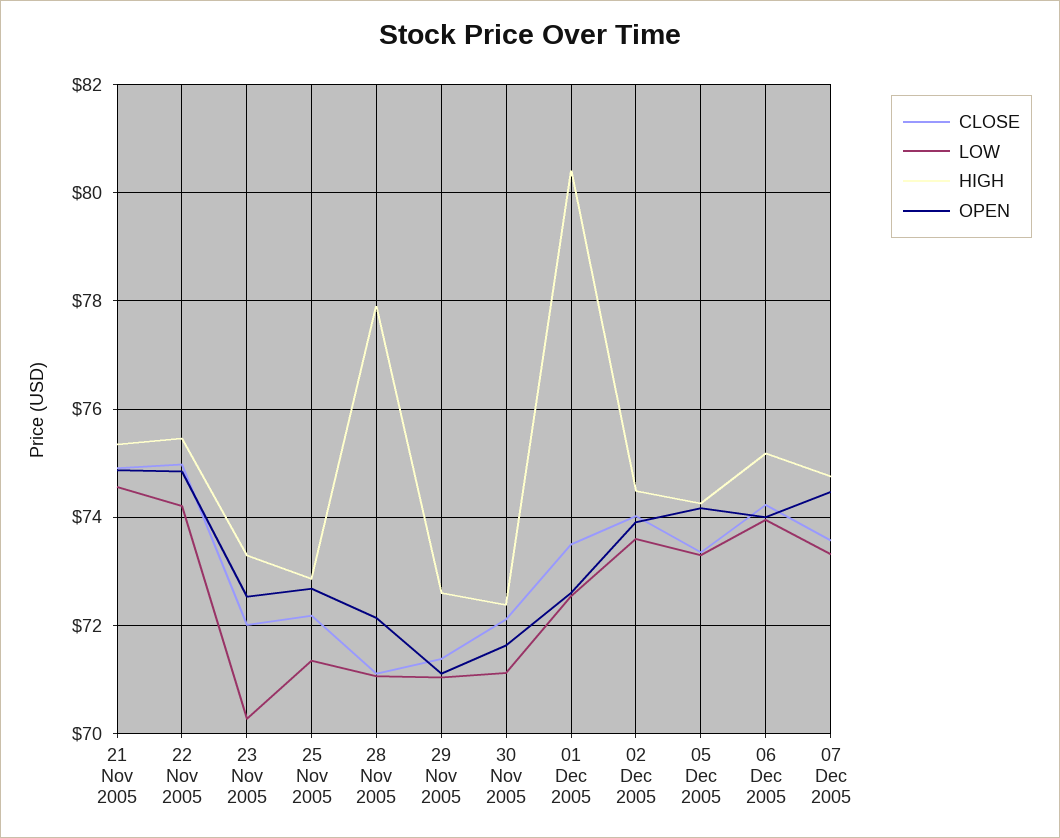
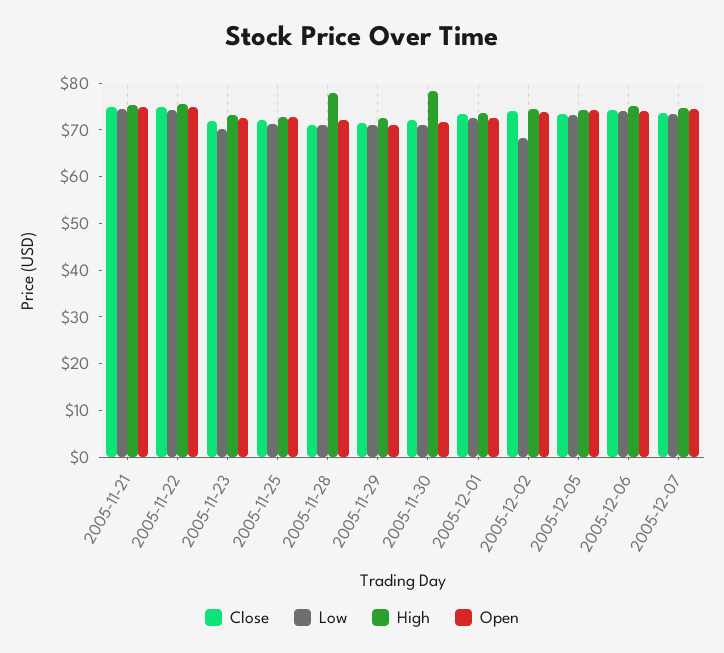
  {
    "CLOSE": {
      "21 Nov 2005": 75,
      "22 Nov 2005": 75,
      "23 Nov 2005": 72,
      "25 Nov 2005": 72.2,
      "28 Nov 2005": 71.2,
      "29 Nov 2005": 71.4,
      "30 Nov 2005": 72.2,
      "01 Dec 2005": 73.6,
      "02 Dec 2005": 74,
      "05 Dec 2005": 73.4,
      "06 Dec 2005": 74.2,
      "07 Dec 2005": 73.6
    },
    "LOW": {
      "21 Nov 2005": 74.6,
      "22 Nov 2005": 74.2,
      "23 Nov 2005": 70.2,
      "25 Nov 2005": 71.4,
      "28 Nov 2005": 71,
      "29 Nov 2005": 71,
      "30 Nov 2005": 71.2,
      "01 Dec 2005": 72.6,
-     "02 Dec 2005": 73.6,
+     "02 Dec 2005": 68,
      "05 Dec 2005": 73.4,
      "06 Dec 2005": 74,
      "07 Dec 2005": 73.4
    },
    "HIGH": {
      "21 Nov 2005": 75.4,
      "22 Nov 2005": 75.4,
      "23 Nov 2005": 73.4,
      "25 Nov 2005": 72.8,
      "28 Nov 2005": 78,
      "29 Nov 2005": 72.6,
-     "30 Nov 2005": 72.4,
+     "30 Nov 2005": 78,
-     "01 Dec 2005": 80.4,
+     "01 Dec 2005": 74,
      "02 Dec 2005": 74.4,
      "05 Dec 2005": 74.2,
      "06 Dec 2005": 75.2,
      "07 Dec 2005": 74.8
    },
    "OPEN": {
      "21 Nov 2005": 74.8,
      "22 Nov 2005": 74.8,
      "23 Nov 2005": 72.6,
      "25 Nov 2005": 72.6,
      "28 Nov 2005": 72.2,
      "29 Nov 2005": 71.2,
      "30 Nov 2005": 71.6,
      "01 Dec 2005": 72.6,
      "02 Dec 2005": 74,
      "05 Dec 2005": 74.2,
      "06 Dec 2005": 74,
      "07 Dec 2005": 74.4
    }
  }

